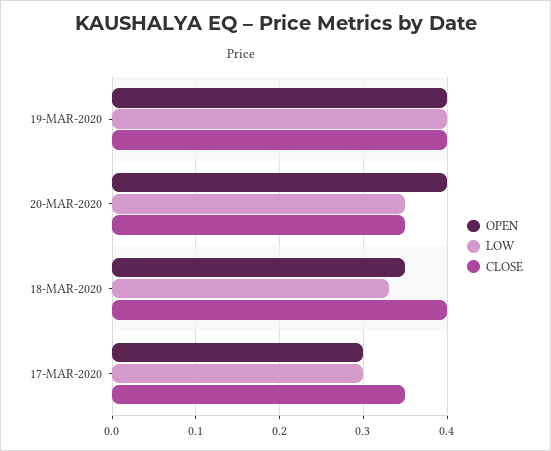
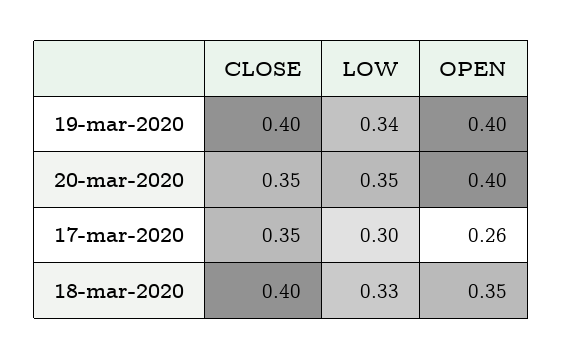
  {
    "OPEN": {
      "19-MAR-2020": 0.4,
      "20-MAR-2020": 0.4,
      "18-MAR-2020": 0.35,
-     "17-MAR-2020": 0.3
+     "17-MAR-2020": 0.26
    },
    "LOW": {
-     "19-MAR-2020": 0.4,
+     "19-MAR-2020": 0.34,
      "20-MAR-2020": 0.35,
      "18-MAR-2020": 0.33,
      "17-MAR-2020": 0.3
    },
    "CLOSE": {
      "19-MAR-2020": 0.4,
      "20-MAR-2020": 0.35,
      "18-MAR-2020": 0.4,
      "17-MAR-2020": 0.35
    }
  }

